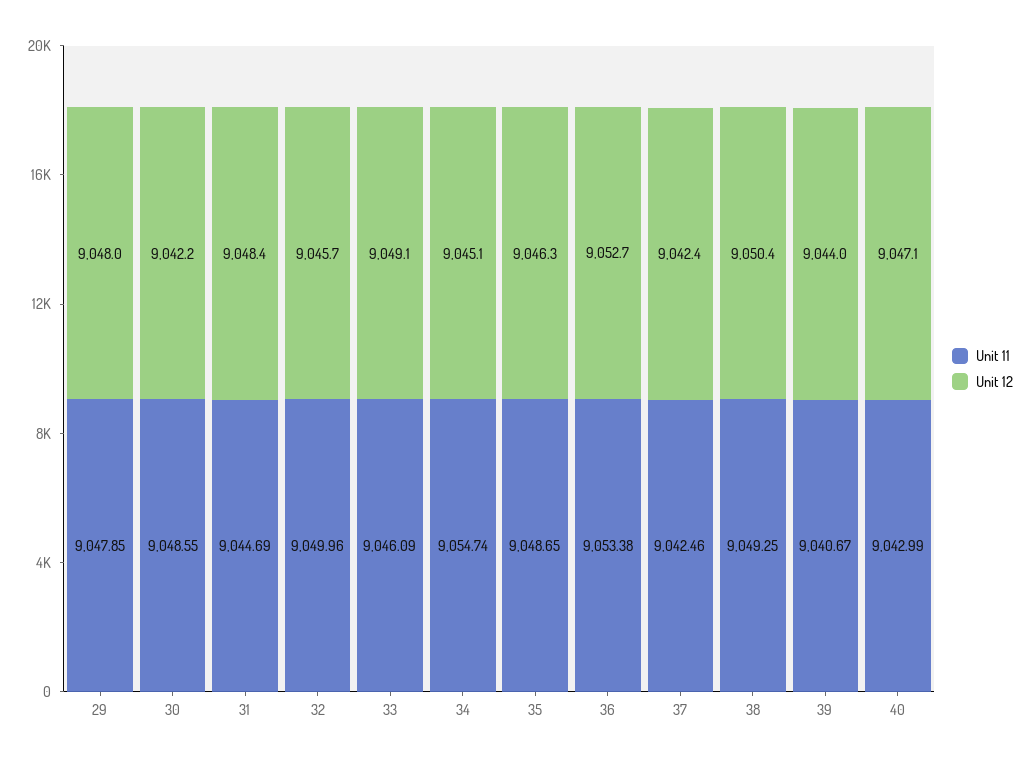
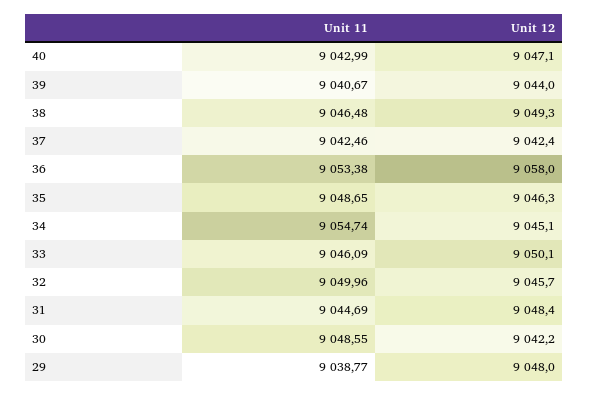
  {
    "Unit 11": {
-     "29": 9047.85,
+     "29": 9038.77,
      "30": 9048.55,
      "31": 9044.69,
      "32": 9049.96,
      "33": 9046.09,
      "34": 9054.74,
      "35": 9048.65,
      "36": 9053.38,
      "37": 9042.46,
-     "38": 9049.25,
+     "38": 9046.48,
      "39": 9040.67,
      "40": 9042.99
    },
    "Unit 12": {
      "29": 9048,
      "30": 9042.2,
      "31": 9048.4,
      "32": 9045.7,
-     "33": 9049.1,
+     "33": 9050.1,
      "34": 9045.1,
      "35": 9046.3,
-     "36": 9052.7,
+     "36": 9058,
      "37": 9042.4,
-     "38": 9050.4,
+     "38": 9049.3,
      "39": 9044,
      "40": 9047.1
    }
  }

